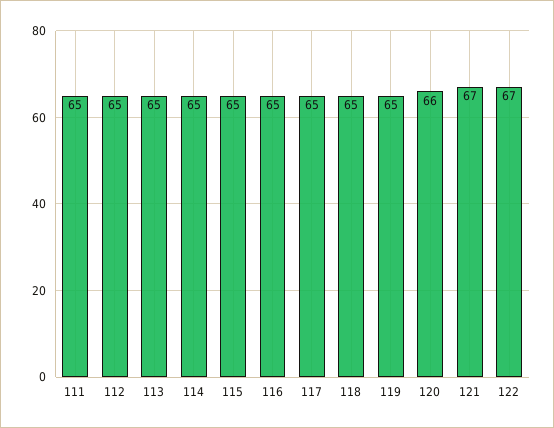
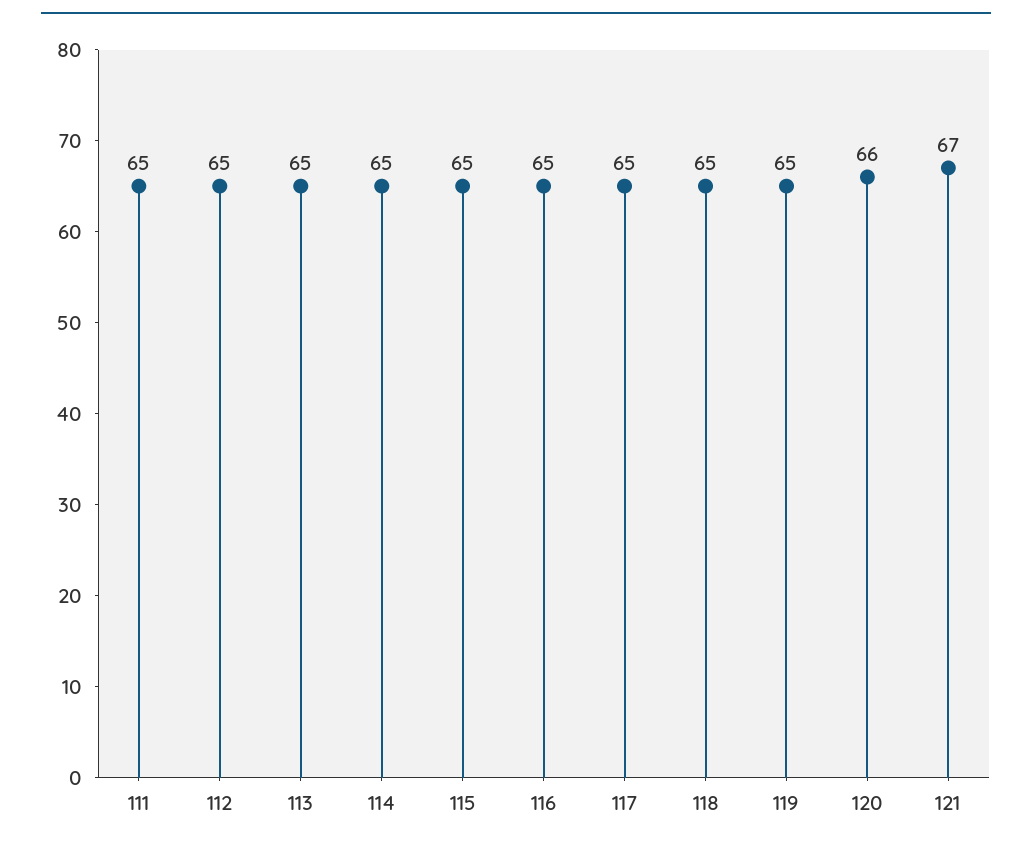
  {
    "111": 65,
    "112": 65,
    "113": 65,
    "114": 65,
    "115": 65,
    "116": 65,
    "117": 65,
    "118": 65,
    "119": 65,
    "120": 66,
-   "121": 67,
+   "121": 67
-   "122": 67
  }

